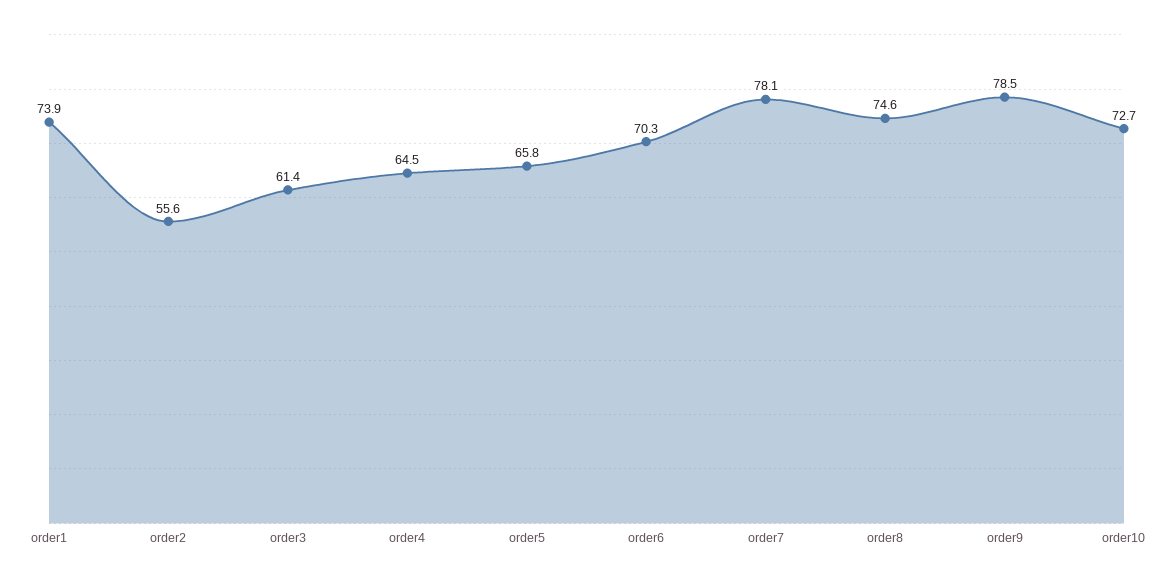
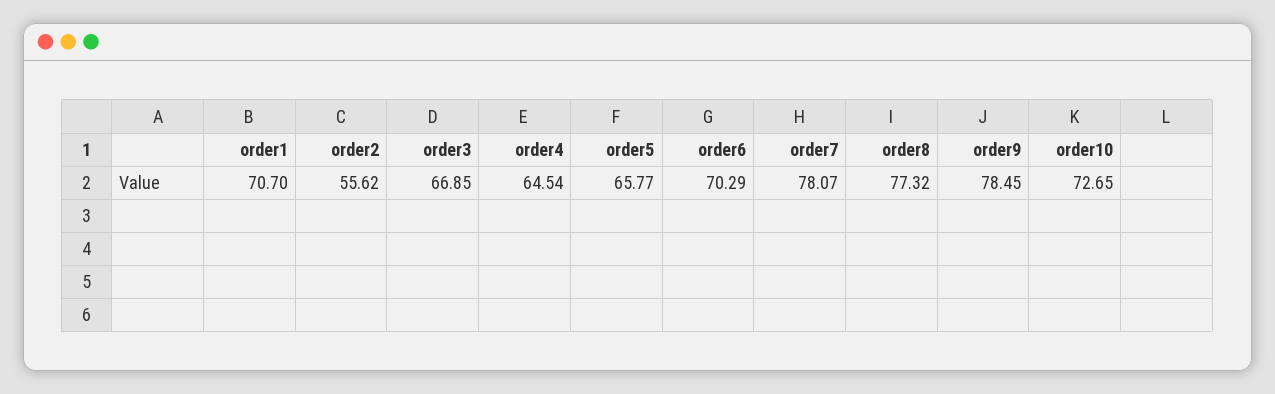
  {
-   "order1": 73.9,
+   "order1": 70.7,
    "order2": 55.62,
-   "order3": 61.4,
+   "order3": 66.85,
    "order4": 64.54,
    "order5": 65.77,
    "order6": 70.29,
    "order7": 78.07,
-   "order8": 74.6,
+   "order8": 77.32,
    "order9": 78.45,
    "order10": 72.65
  }

